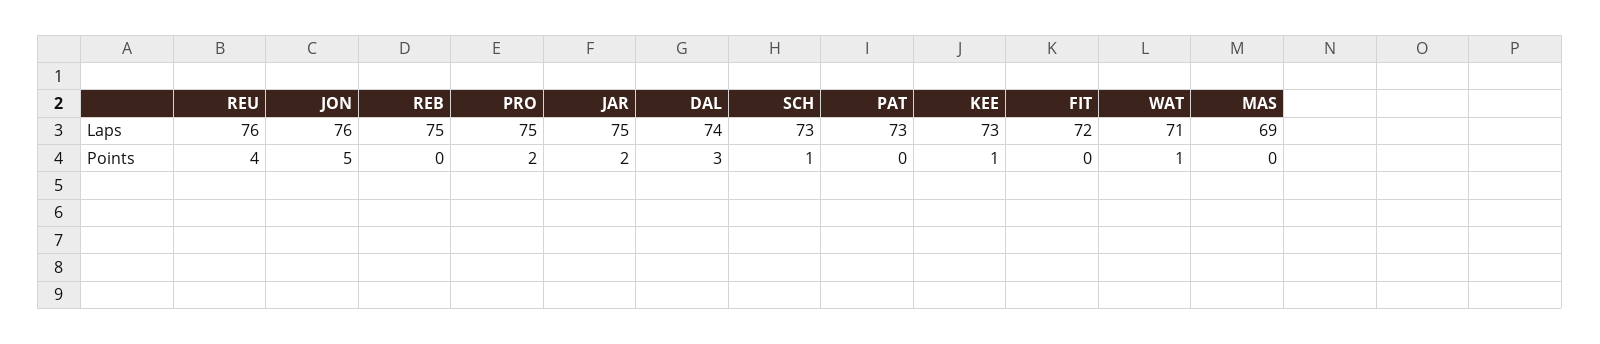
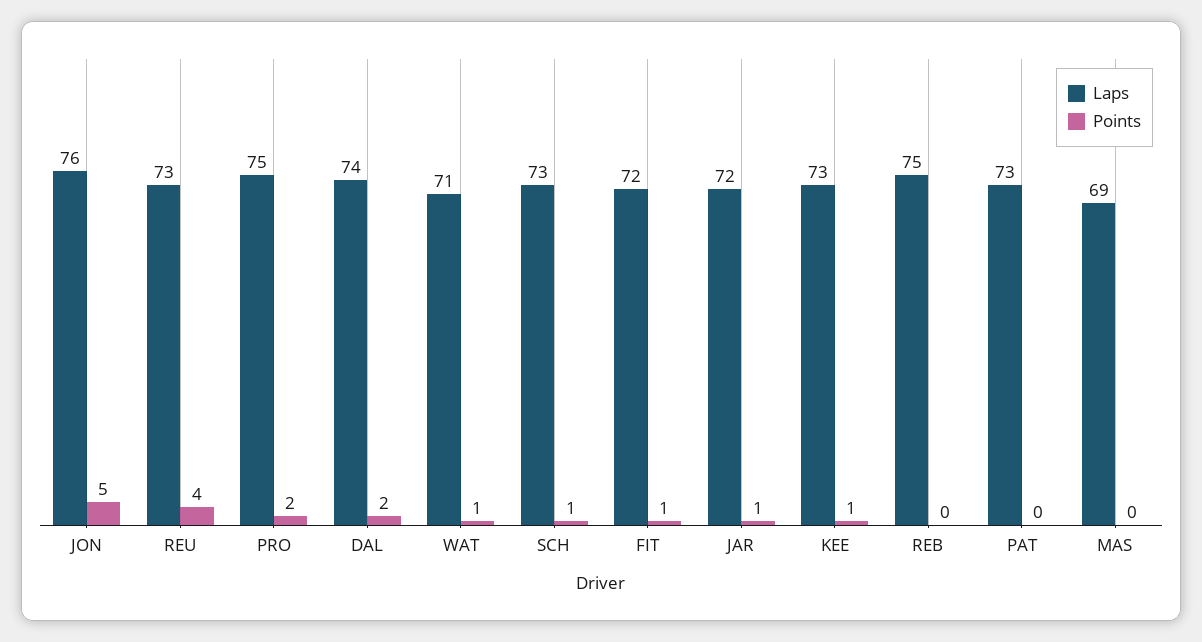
  {
    "Laps": {
-     "REU": 76,
+     "REU": 73,
      "JON": 76,
      "REB": 75,
      "PRO": 75,
-     "JAR": 75,
+     "JAR": 72,
      "DAL": 74,
      "SCH": 73,
      "PAT": 73,
      "KEE": 73,
      "FIT": 72,
      "WAT": 71,
      "MAS": 69
    },
    "Points": {
      "REU": 4,
      "JON": 5,
      "REB": 0,
      "PRO": 2,
-     "JAR": 2,
+     "JAR": 1,
-     "DAL": 3,
+     "DAL": 2,
      "SCH": 1,
      "PAT": 0,
      "KEE": 1,
-     "FIT": 0,
+     "FIT": 1,
      "WAT": 1,
      "MAS": 0
    }
  }

